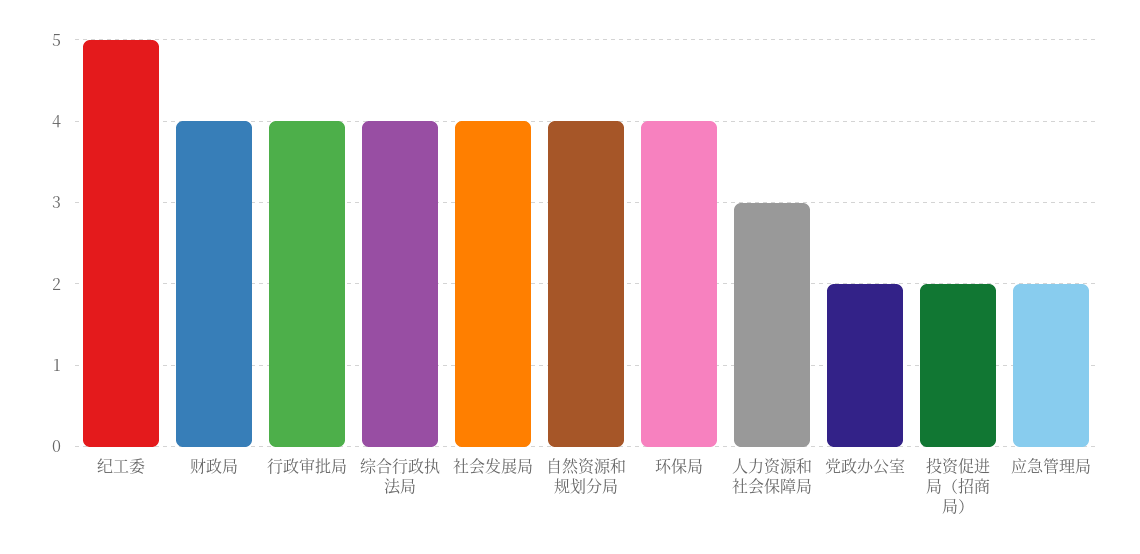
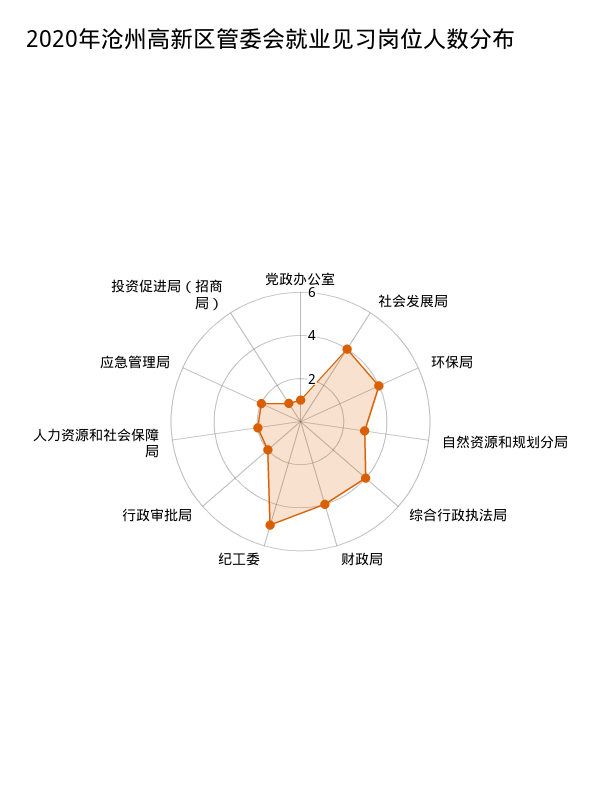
  {
    "纪工委": 5,
    "财政局": 4,
-   "行政审批局": 4,
+   "行政审批局": 2,
    "综合行政执法局": 4,
    "社会发展局": 4,
-   "自然资源和规划分局": 4,
+   "自然资源和规划分局": 3,
    "环保局": 4,
-   "人力资源和社会保障局": 3,
+   "人力资源和社会保障局": 2,
-   "党政办公室": 2,
+   "党政办公室": 1,
-   "投资促进局（招商局）": 2,
+   "投资促进局（招商局）": 1,
    "应急管理局": 2
  }

